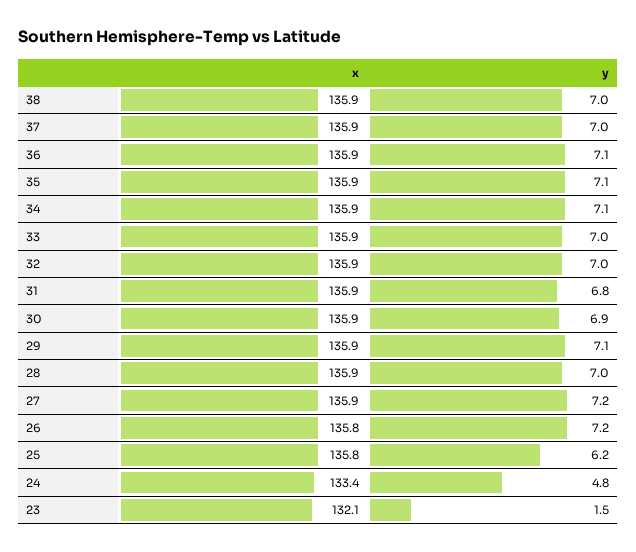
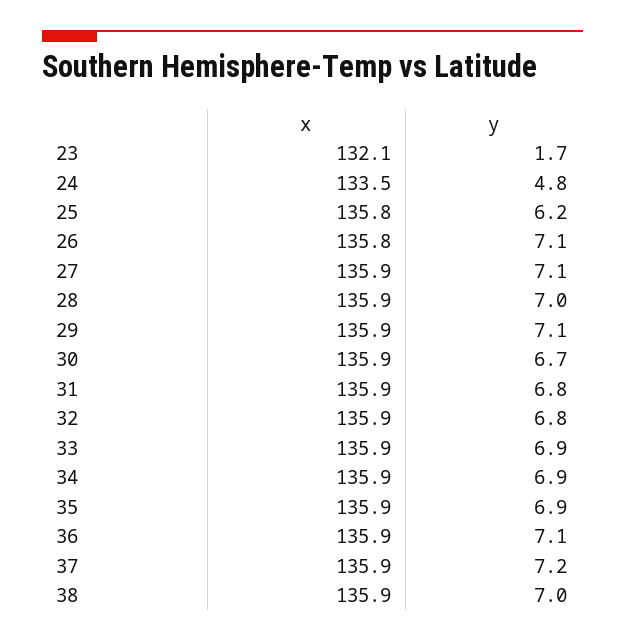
  {
    "x": {
      "38": 135.9,
      "37": 135.9,
      "36": 135.9,
      "35": 135.9,
      "34": 135.9,
      "33": 135.9,
      "32": 135.9,
      "31": 135.9,
      "30": 135.9,
      "29": 135.9,
      "28": 135.9,
      "27": 135.9,
      "26": 135.8,
      "25": 135.8,
-     "24": 133.4,
+     "24": 133.5,
      "23": 132.1
    },
    "y": {
      "38": 7,
-     "37": 7,
+     "37": 7.2,
      "36": 7.1,
-     "35": 7.1,
+     "35": 6.9,
-     "34": 7.1,
+     "34": 6.9,
-     "33": 7,
+     "33": 6.9,
-     "32": 7,
+     "32": 6.8,
      "31": 6.8,
-     "30": 6.9,
+     "30": 6.7,
      "29": 7.1,
      "28": 7,
-     "27": 7.2,
+     "27": 7.1,
-     "26": 7.2,
+     "26": 7.1,
      "25": 6.2,
      "24": 4.8,
-     "23": 1.5
+     "23": 1.7
    }
  }

